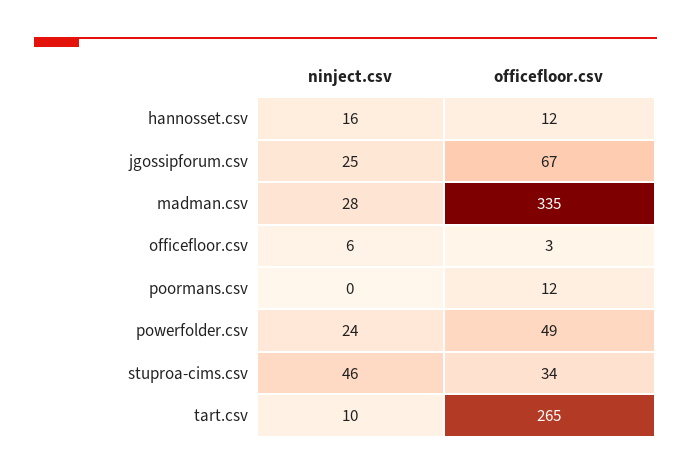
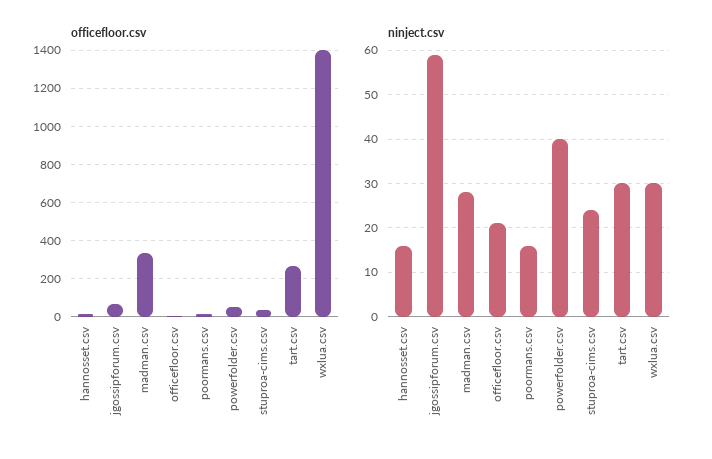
  {
    "ninject.csv": {
      "hannosset.csv": 16,
-     "jgossipforum.csv": 25,
+     "jgossipforum.csv": 60,
      "madman.csv": 28,
-     "officefloor.csv": 6,
+     "officefloor.csv": 20,
-     "poormans.csv": 0,
+     "poormans.csv": 15,
-     "powerfolder.csv": 24,
+     "powerfolder.csv": 40,
-     "stuproa-cims.csv": 46,
+     "stuproa-cims.csv": 25,
-     "tart.csv": 10
+     "tart.csv": 30,
+     "wxlua.csv": 30
    },
    "officefloor.csv": {
      "hannosset.csv": 12,
      "jgossipforum.csv": 67,
      "madman.csv": 335,
      "officefloor.csv": 3,
      "poormans.csv": 12,
      "powerfolder.csv": 49,
      "stuproa-cims.csv": 34,
-     "tart.csv": 265
+     "tart.csv": 265,
+     "wxlua.csv": 1400
    }
  }

